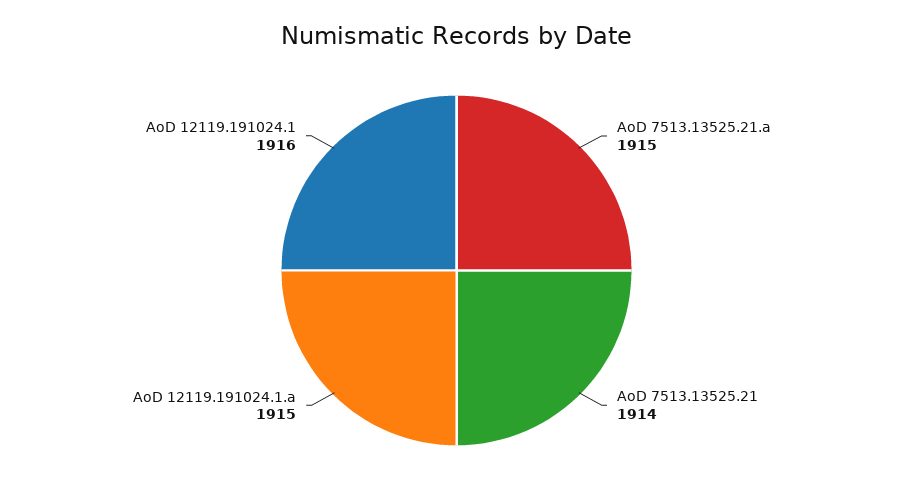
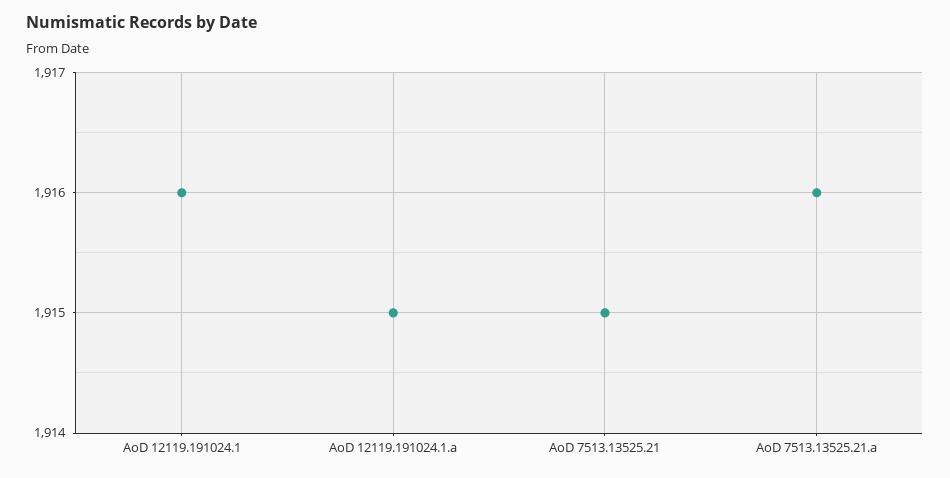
  {
-   "AoD 7513.13525.21.a": 1915,
+   "AoD 7513.13525.21.a": 1916,
-   "AoD 7513.13525.21": 1914,
+   "AoD 7513.13525.21": 1915,
    "AoD 12119.191024.1.a": 1915,
    "AoD 12119.191024.1": 1916
  }

